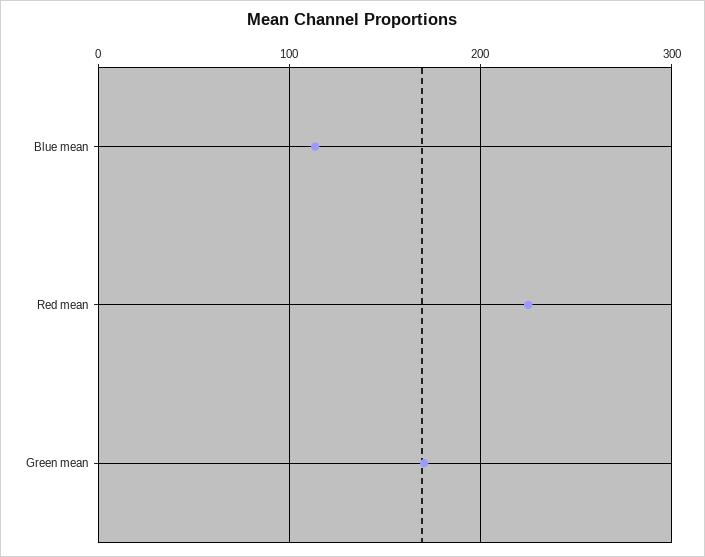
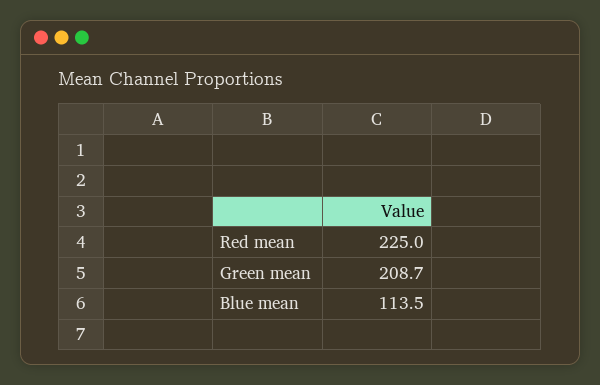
  {
    "Blue mean": 113.5,
    "Red mean": 225,
-   "Green mean": 170
+   "Green mean": 208.7
  }

